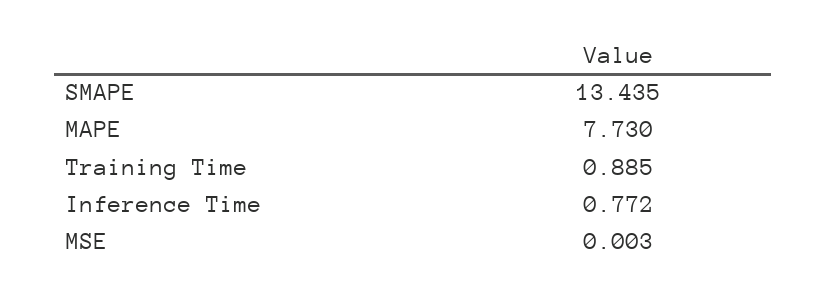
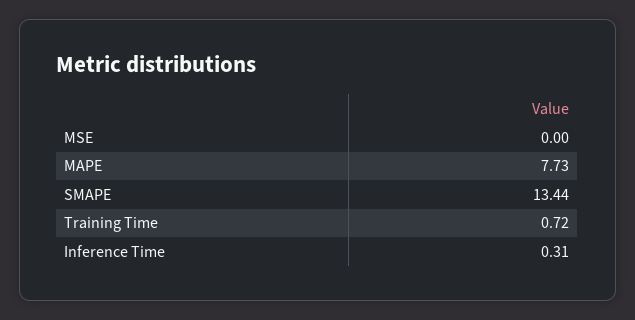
  {
    "SMAPE": 13.435,
    "MAPE": 7.73,
-   "Training Time": 0.885,
+   "Training Time": 0.72,
-   "Inference Time": 0.772,
+   "Inference Time": 0.31,
    "MSE": 0.003
  }

